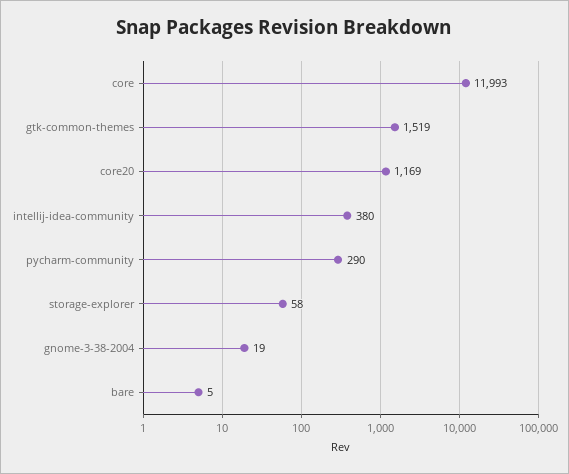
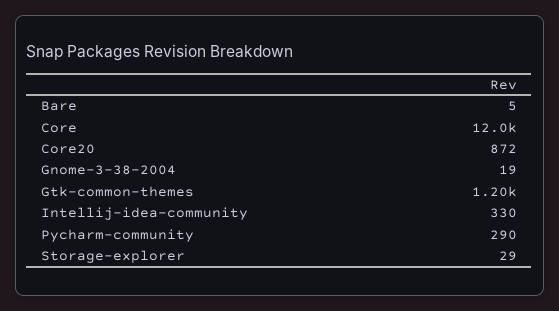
  {
    "core": 11993,
-   "gtk-common-themes": 1519,
+   "gtk-common-themes": 1200,
-   "core20": 1169,
+   "core20": 872,
-   "intellij-idea-community": 380,
+   "intellij-idea-community": 330,
    "pycharm-community": 290,
-   "storage-explorer": 58,
+   "storage-explorer": 29,
    "gnome-3-38-2004": 19,
    "bare": 5
  }

